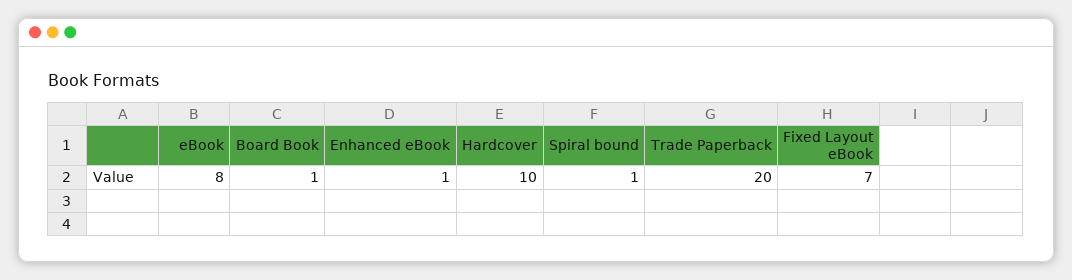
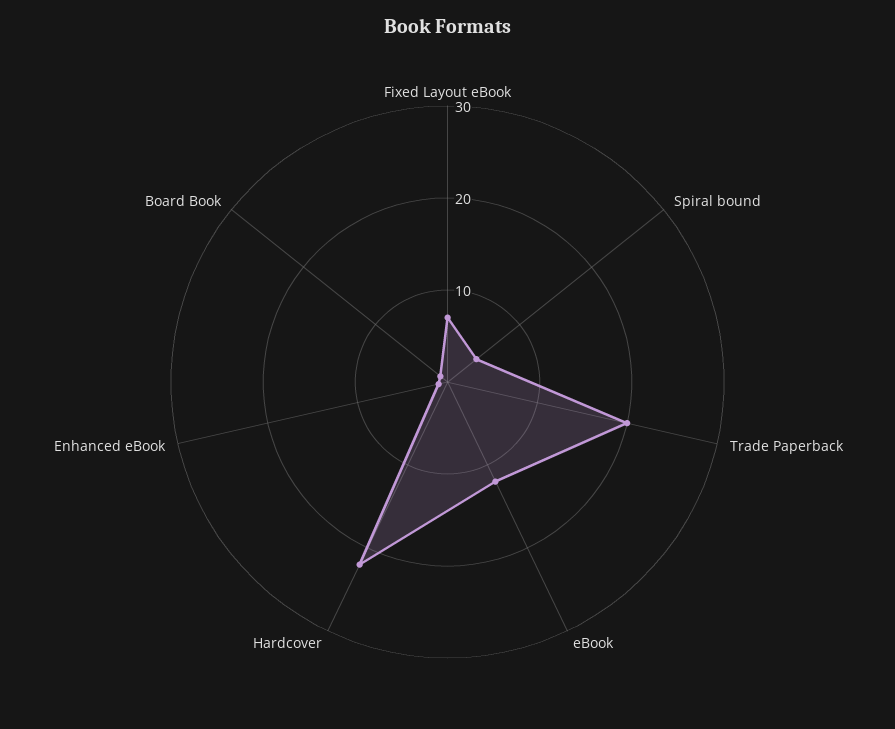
  {
-   "eBook": 8,
+   "eBook": 12,
    "Board Book": 1,
    "Enhanced eBook": 1,
-   "Hardcover": 10,
+   "Hardcover": 22,
-   "Spiral bound": 1,
+   "Spiral bound": 4,
    "Trade Paperback": 20,
    "Fixed Layout eBook": 7
  }

